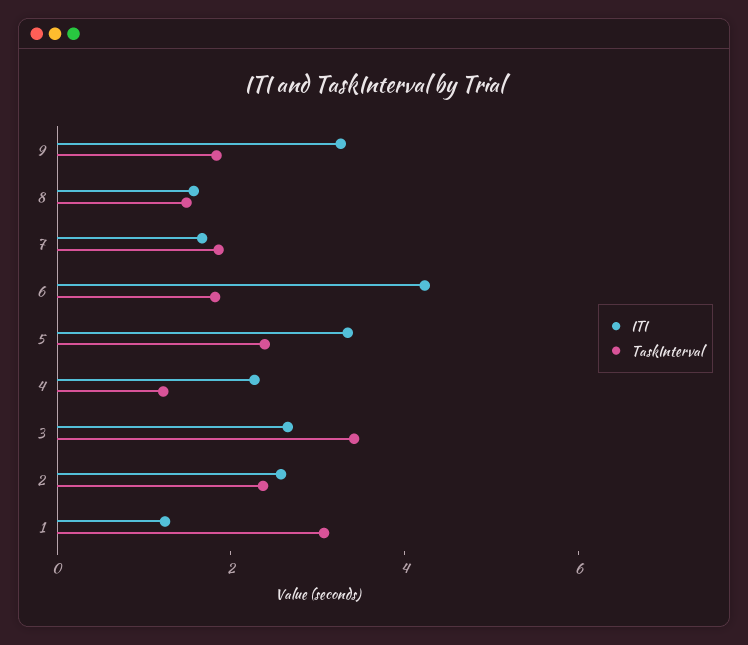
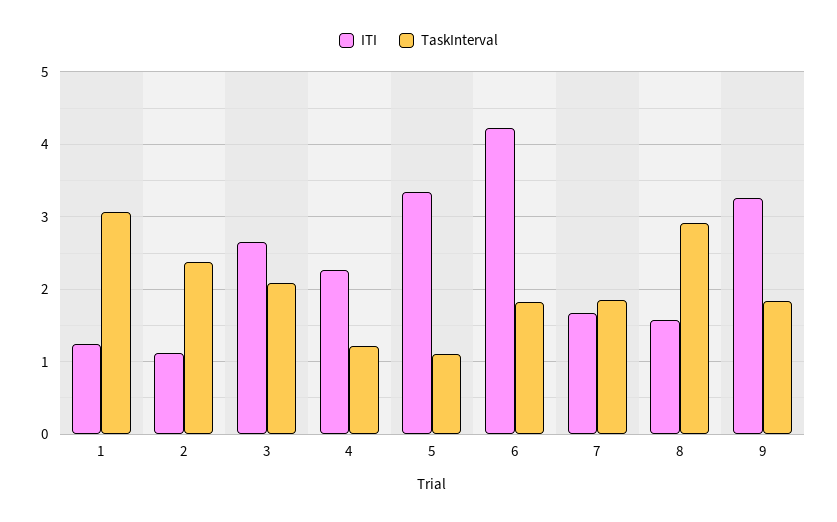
  {
    "ITI": {
      "9": 3.3,
      "8": 1.6,
      "7": 1.7,
      "6": 4.2,
      "5": 3.3,
      "4": 2.3,
      "3": 2.7,
-     "2": 2.5,
+     "2": 1.1,
      "1": 1.2
    },
    "TaskInterval": {
      "9": 1.8,
-     "8": 1.5,
+     "8": 2.9,
      "7": 1.9,
      "6": 1.8,
-     "5": 2.5,
+     "5": 1.1,
      "4": 1.2,
-     "3": 3.5,
+     "3": 2.1,
      "2": 2.4,
      "1": 3.1
    }
  }

